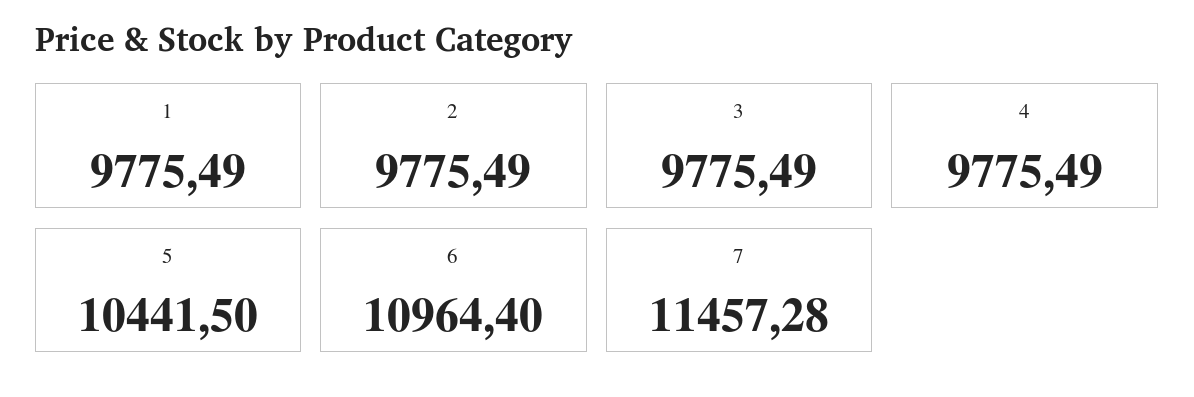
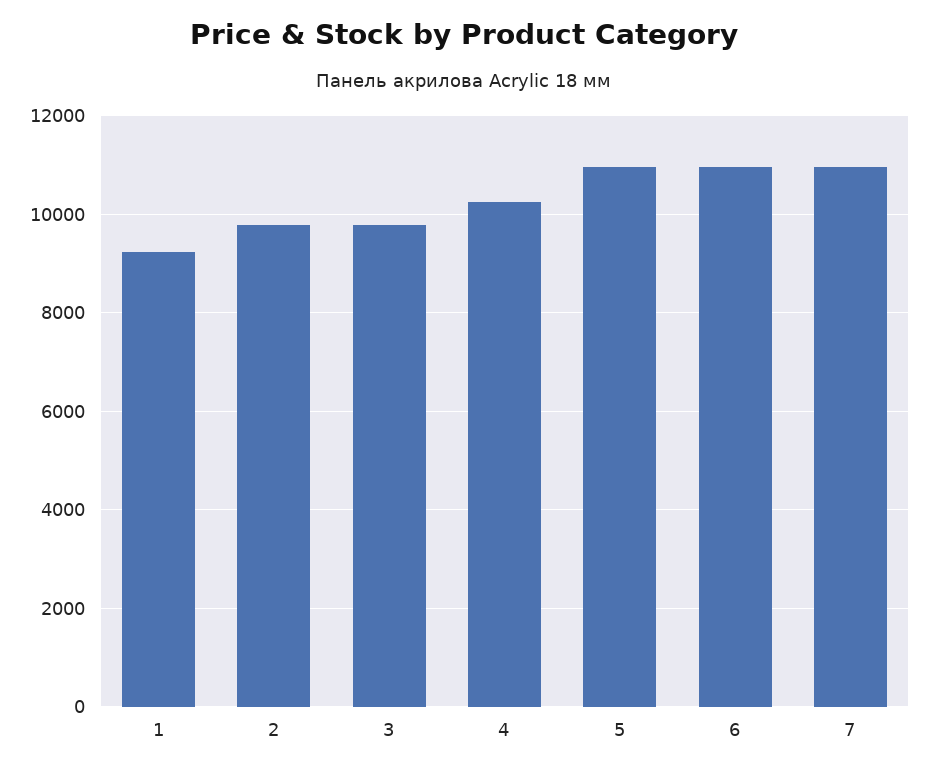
  {
-   "1": 9775.49,
+   "1": 9200,
    "2": 9775.49,
    "3": 9775.49,
-   "4": 9775.49,
+   "4": 10200,
-   "5": 10441.5,
+   "5": 11000,
    "6": 10964.4,
-   "7": 11457.28
+   "7": 11000
  }

